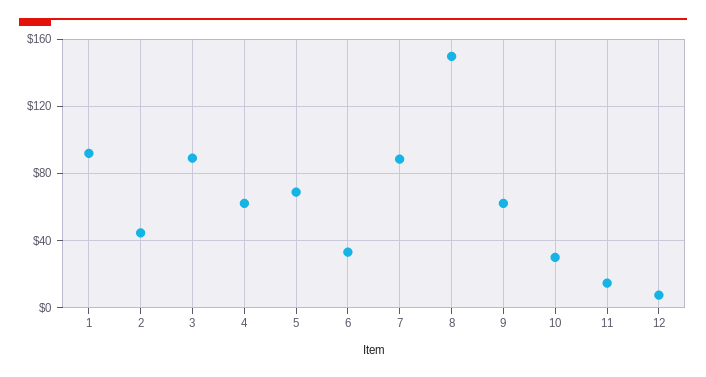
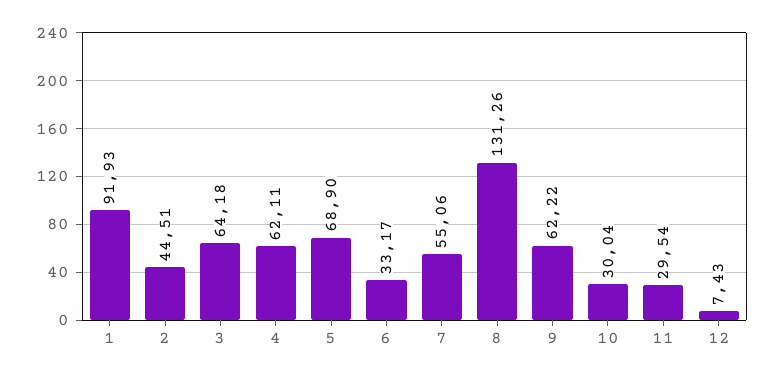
  {
    "1": 91.93,
    "2": 44.51,
-   "3": 90,
+   "3": 64.18,
    "4": 62.11,
    "5": 68.9,
    "6": 33.17,
-   "7": 90,
+   "7": 55.06,
-   "8": 150,
+   "8": 131.26,
    "9": 62.22,
    "10": 30.04,
-   "11": 15,
+   "11": 29.54,
    "12": 7.43
  }

